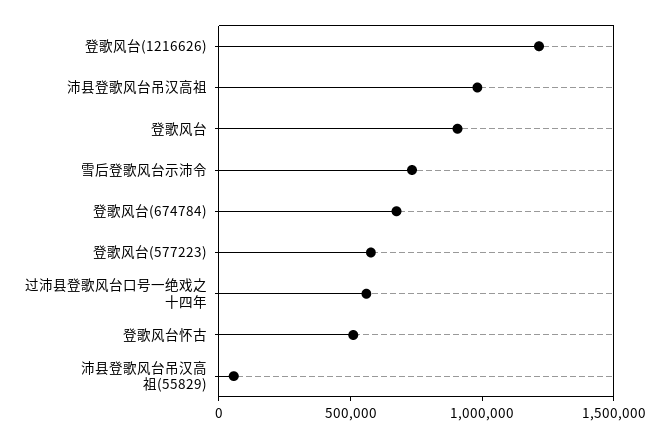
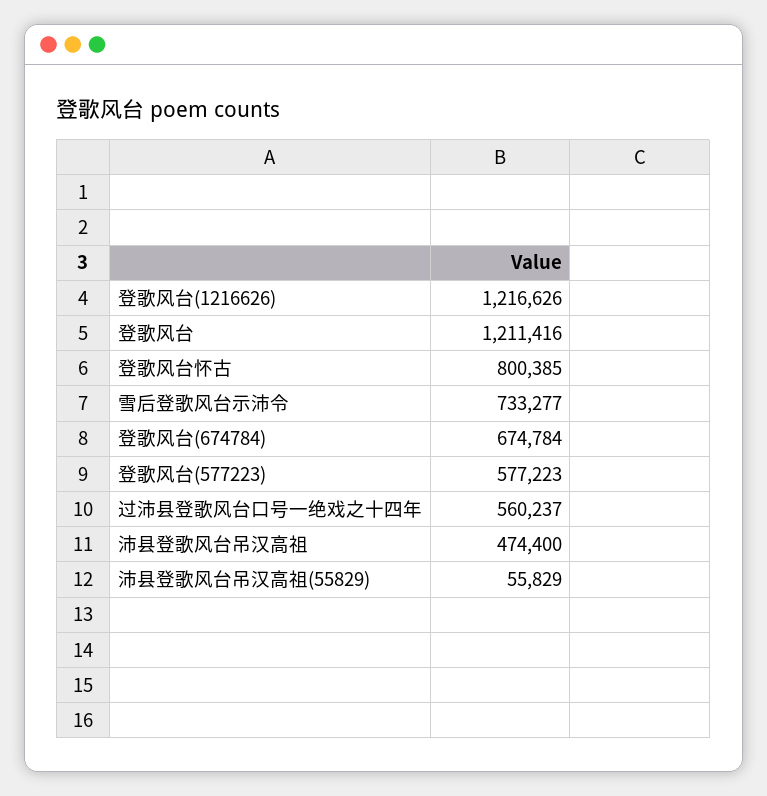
  {
    "登歌风台(1216626)": 1216626,
-   "沛县登歌风台吊汉高祖": 1000000,
+   "沛县登歌风台吊汉高祖": 474400,
-   "登歌风台": 900000,
+   "登歌风台": 1211416,
    "雪后登歌风台示沛令": 733277,
    "登歌风台(674784)": 674784,
    "登歌风台(577223)": 577223,
    "过沛县登歌风台口号一绝戏之十四年": 560237,
-   "登歌风台怀古": 500000,
+   "登歌风台怀古": 800385,
    "沛县登歌风台吊汉高祖(55829)": 55829
  }

